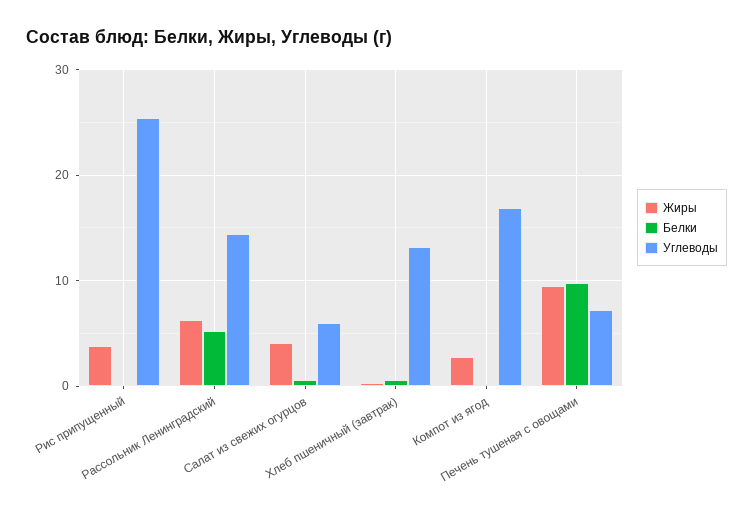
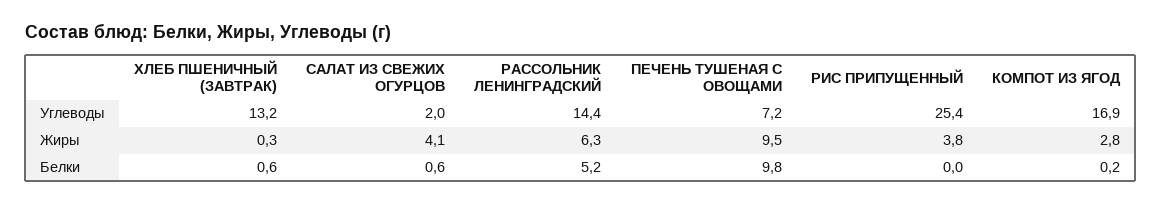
  {
    "Жиры": {
      "Рис припущенный": 3.8,
      "Рассольник Ленинградский": 6.3,
      "Салат из свежих огурцов": 4.1,
      "Хлеб пшеничный (завтрак)": 0.3,
      "Компот из ягод": 2.8,
      "Печень тушеная с овощами": 9.5
    },
    "Белки": {
      "Рис припущенный": 0,
      "Рассольник Ленинградский": 5.2,
      "Салат из свежих огурцов": 0.6,
      "Хлеб пшеничный (завтрак)": 0.6,
      "Компот из ягод": 0.2,
      "Печень тушеная с овощами": 9.8
    },
    "Углеводы": {
      "Рис припущенный": 25.4,
      "Рассольник Ленинградский": 14.4,
-     "Салат из свежих огурцов": 6,
+     "Салат из свежих огурцов": 2,
      "Хлеб пшеничный (завтрак)": 13.2,
      "Компот из ягод": 16.9,
      "Печень тушеная с овощами": 7.2
    }
  }

